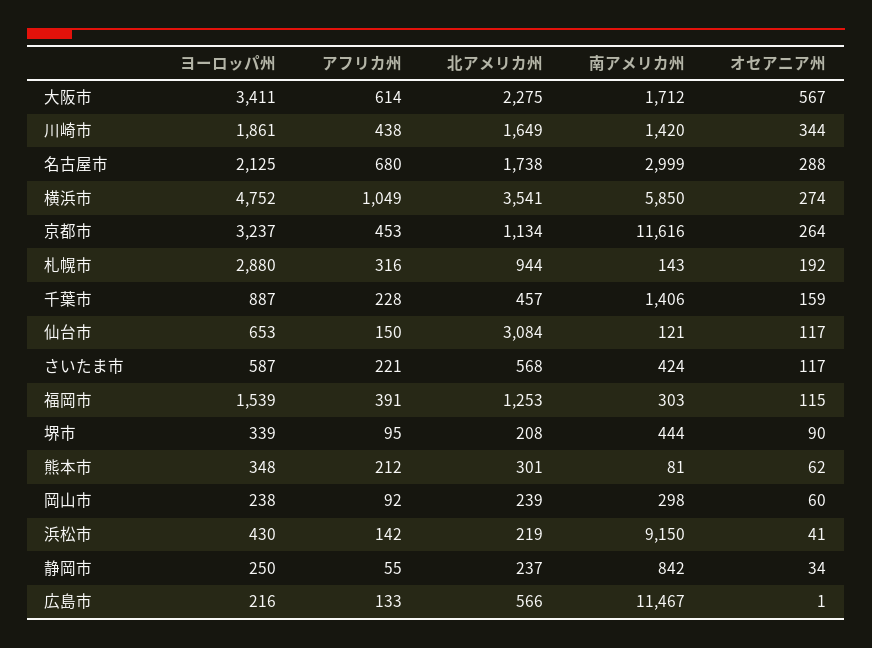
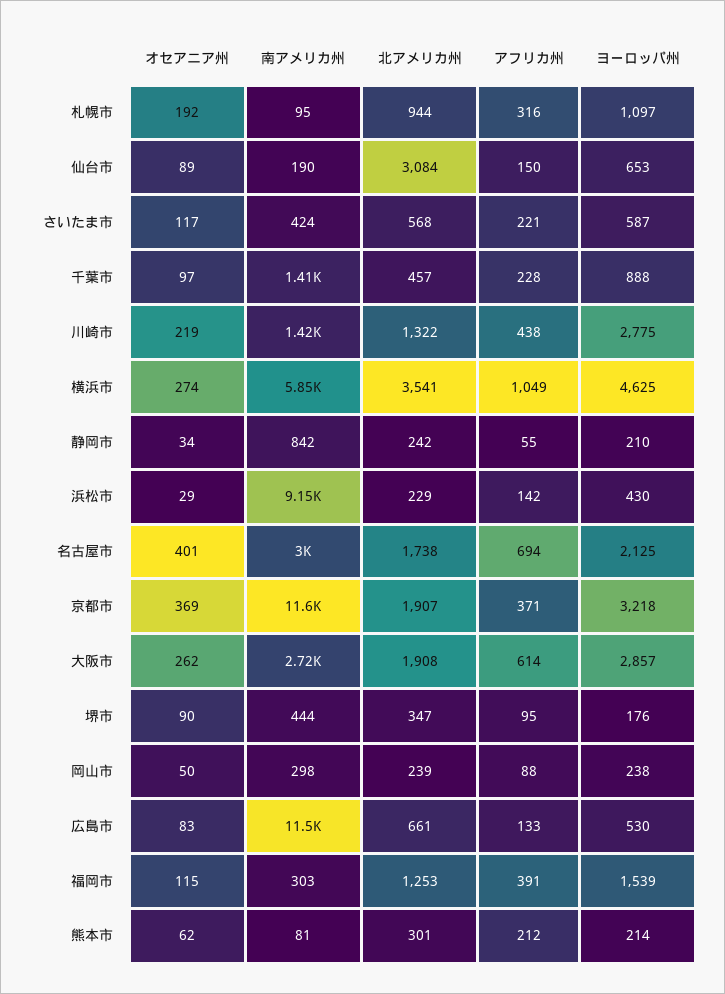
  {
    "ヨーロッパ州": {
-     "大阪市": 3411,
+     "大阪市": 2857,
-     "川崎市": 1861,
+     "川崎市": 2775,
      "名古屋市": 2125,
-     "横浜市": 4752,
+     "横浜市": 4625,
-     "京都市": 3237,
+     "京都市": 3218,
-     "札幌市": 2880,
+     "札幌市": 1097,
-     "千葉市": 887,
+     "千葉市": 888,
      "仙台市": 653,
      "さいたま市": 587,
      "福岡市": 1539,
-     "堺市": 339,
+     "堺市": 176,
-     "熊本市": 348,
+     "熊本市": 214,
      "岡山市": 238,
      "浜松市": 430,
-     "静岡市": 250,
+     "静岡市": 210,
-     "広島市": 216
+     "広島市": 530
    },
    "アフリカ州": {
      "大阪市": 614,
      "川崎市": 438,
-     "名古屋市": 680,
+     "名古屋市": 694,
      "横浜市": 1049,
-     "京都市": 453,
+     "京都市": 371,
      "札幌市": 316,
      "千葉市": 228,
      "仙台市": 150,
      "さいたま市": 221,
      "福岡市": 391,
      "堺市": 95,
      "熊本市": 212,
-     "岡山市": 92,
+     "岡山市": 88,
      "浜松市": 142,
      "静岡市": 55,
      "広島市": 133
    },
    "北アメリカ州": {
-     "大阪市": 2275,
+     "大阪市": 1908,
-     "川崎市": 1649,
+     "川崎市": 1322,
      "名古屋市": 1738,
      "横浜市": 3541,
-     "京都市": 1134,
+     "京都市": 1907,
      "札幌市": 944,
      "千葉市": 457,
      "仙台市": 3084,
      "さいたま市": 568,
      "福岡市": 1253,
-     "堺市": 208,
+     "堺市": 347,
      "熊本市": 301,
      "岡山市": 239,
-     "浜松市": 219,
+     "浜松市": 229,
-     "静岡市": 237,
+     "静岡市": 242,
-     "広島市": 566
+     "広島市": 661
    },
    "南アメリカ州": {
-     "大阪市": 1712,
+     "大阪市": 2720,
      "川崎市": 1420,
      "名古屋市": 2999,
      "横浜市": 5850,
      "京都市": 11616,
-     "札幌市": 143,
+     "札幌市": 95,
      "千葉市": 1406,
-     "仙台市": 121,
+     "仙台市": 190,
      "さいたま市": 424,
      "福岡市": 303,
      "堺市": 444,
      "熊本市": 81,
      "岡山市": 298,
      "浜松市": 9150,
      "静岡市": 842,
      "広島市": 11467
    },
    "オセアニア州": {
-     "大阪市": 567,
+     "大阪市": 262,
-     "川崎市": 344,
+     "川崎市": 219,
-     "名古屋市": 288,
+     "名古屋市": 401,
      "横浜市": 274,
-     "京都市": 264,
+     "京都市": 369,
      "札幌市": 192,
-     "千葉市": 159,
+     "千葉市": 97,
-     "仙台市": 117,
+     "仙台市": 89,
      "さいたま市": 117,
      "福岡市": 115,
      "堺市": 90,
      "熊本市": 62,
-     "岡山市": 60,
+     "岡山市": 50,
-     "浜松市": 41,
+     "浜松市": 29,
      "静岡市": 34,
-     "広島市": 1
+     "広島市": 83
    }
  }

